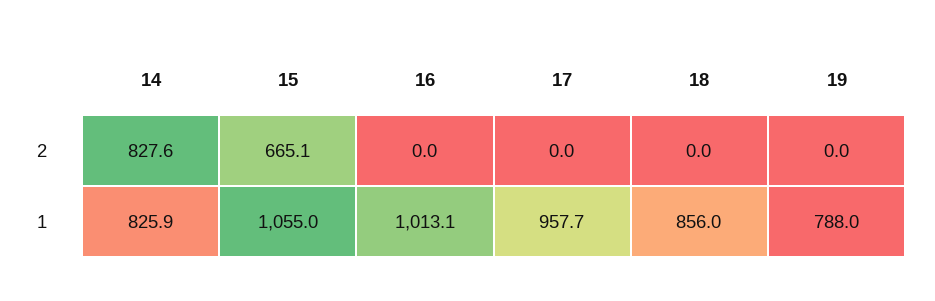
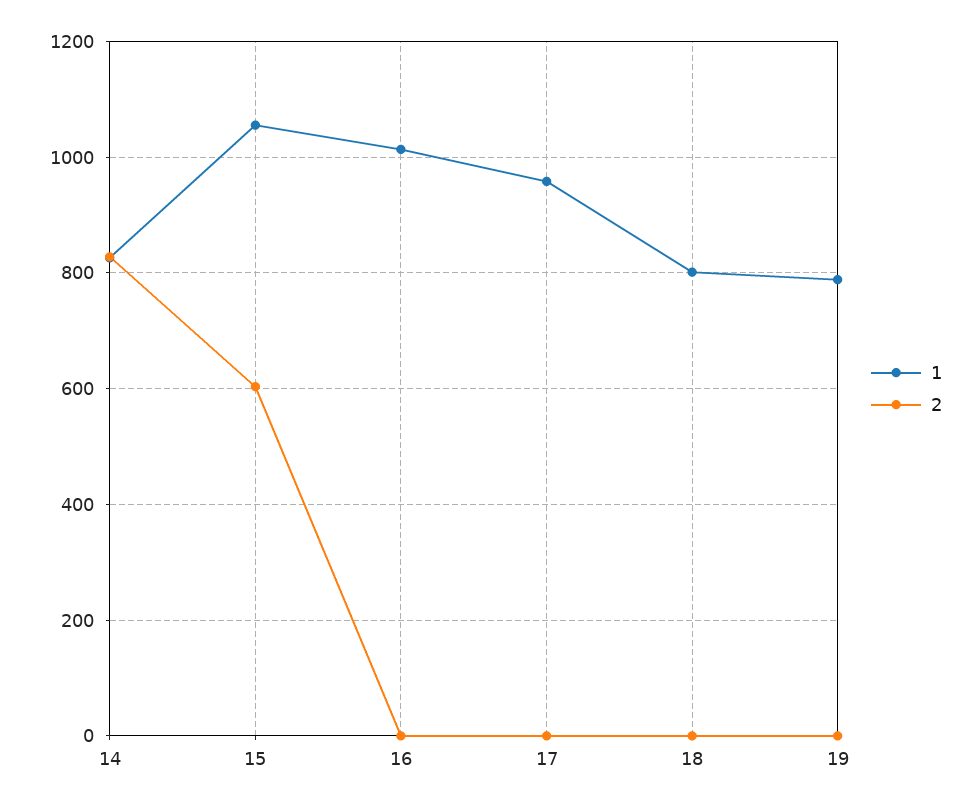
  {
    "2": {
      "14": 827.6,
-     "15": 665.1,
+     "15": 600,
      "16": 0,
      "17": 0,
      "18": 0,
      "19": 0
    },
    "1": {
      "14": 825.9,
      "15": 1055,
      "16": 1013.1,
      "17": 957.7,
-     "18": 856,
+     "18": 800,
      "19": 788
    }
  }

